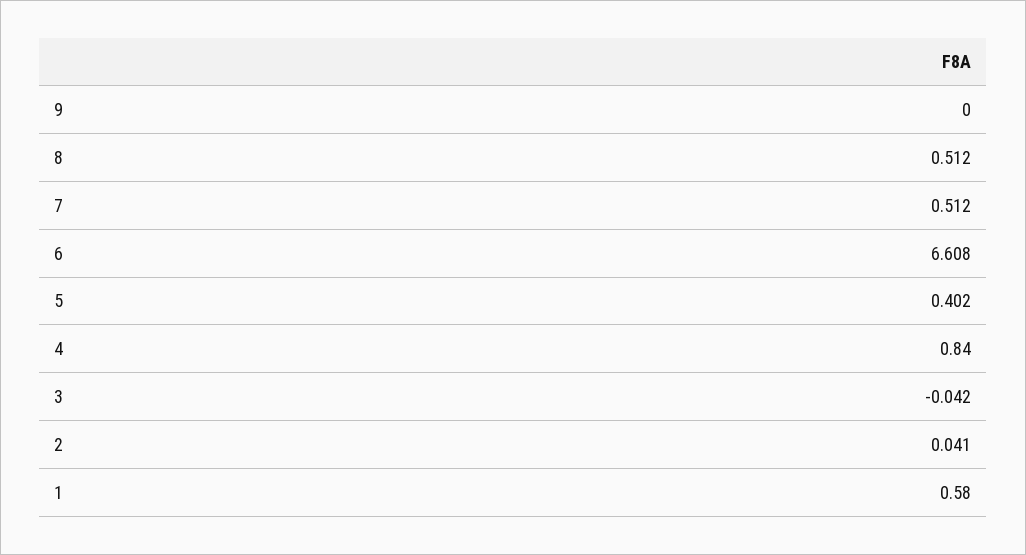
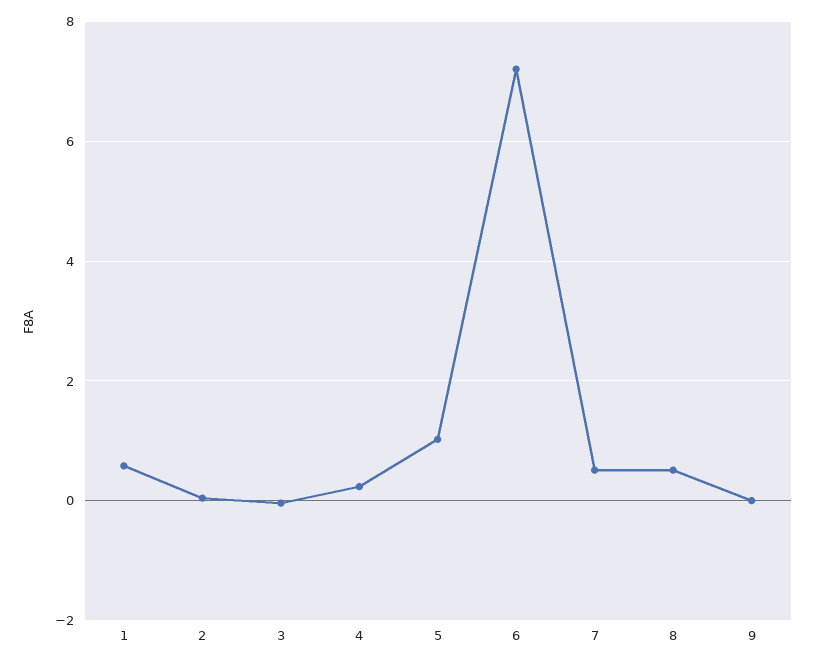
  {
    "9": 0,
    "8": 0.512,
    "7": 0.512,
-   "6": 6.608,
+   "6": 7.2,
-   "5": 0.402,
+   "5": 1,
-   "4": 0.84,
+   "4": 0.2,
    "3": -0.042,
    "2": 0.041,
    "1": 0.58
  }

